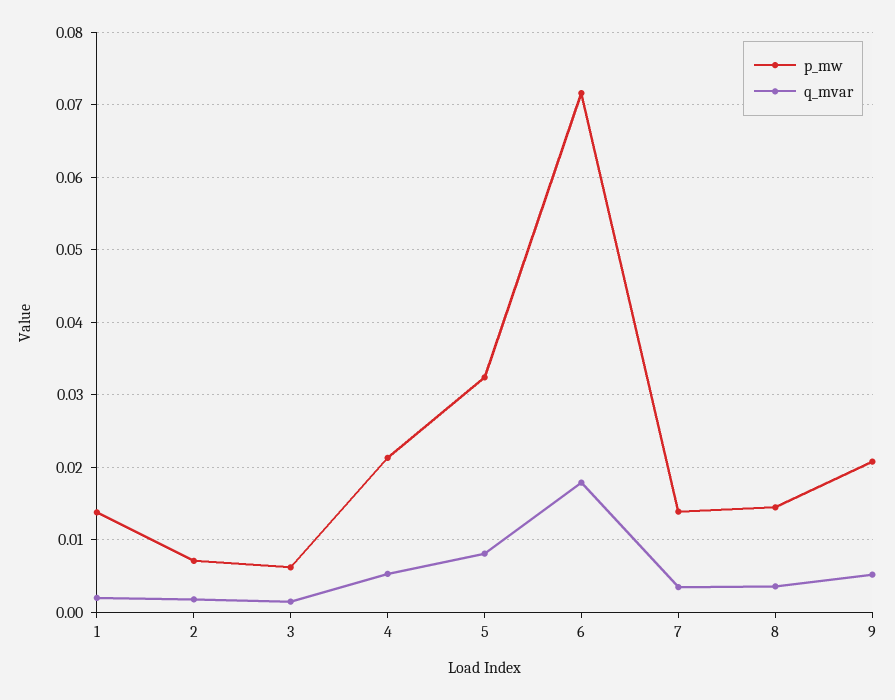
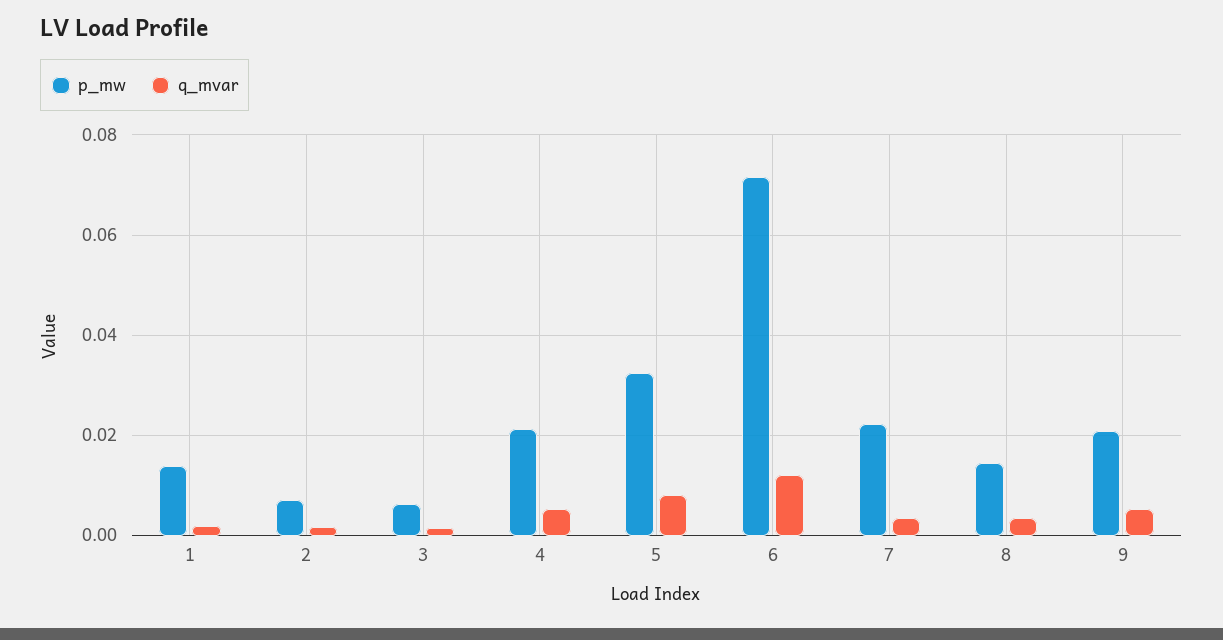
  {
    "p_mw": {
      "1": 0.014,
      "2": 0.007,
      "3": 0.006,
      "4": 0.021,
      "5": 0.032,
      "6": 0.072,
-     "7": 0.014,
+     "7": 0.022,
      "8": 0.015,
      "9": 0.021
    },
    "q_mvar": {
      "1": 0.002,
      "2": 0.002,
      "3": 0.002,
      "4": 0.005,
      "5": 0.008,
-     "6": 0.018,
+     "6": 0.012,
      "7": 0.004,
      "8": 0.004,
      "9": 0.005
    }
  }

